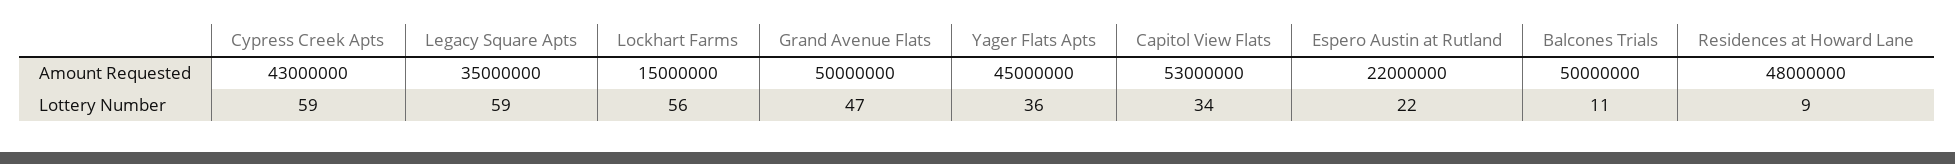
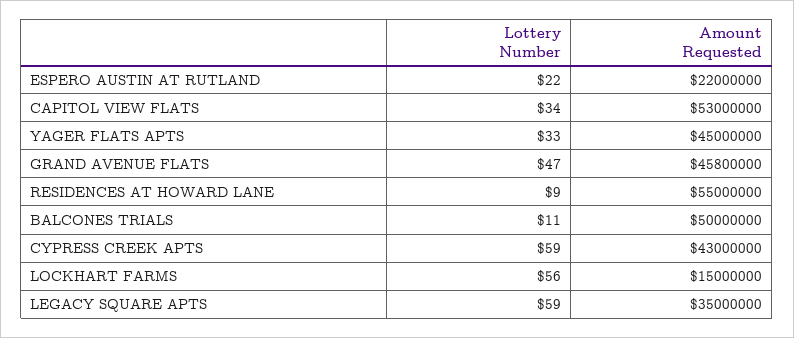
  {
    "Cypress Creek Apts": {
      "Amount Requested": 43000000,
      "Lottery Number": 59
    },
    "Legacy Square Apts": {
      "Amount Requested": 35000000,
      "Lottery Number": 59
    },
    "Lockhart Farms": {
      "Amount Requested": 15000000,
      "Lottery Number": 56
    },
    "Grand Avenue Flats": {
-     "Amount Requested": 50000000,
+     "Amount Requested": 45800000,
      "Lottery Number": 47
    },
    "Yager Flats Apts": {
      "Amount Requested": 45000000,
-     "Lottery Number": 36
+     "Lottery Number": 33
    },
    "Capitol View Flats": {
      "Amount Requested": 53000000,
      "Lottery Number": 34
    },
    "Espero Austin at Rutland": {
      "Amount Requested": 22000000,
      "Lottery Number": 22
    },
    "Balcones Trials": {
      "Amount Requested": 50000000,
      "Lottery Number": 11
    },
    "Residences at Howard Lane": {
-     "Amount Requested": 48000000,
+     "Amount Requested": 55000000,
      "Lottery Number": 9
    }
  }

